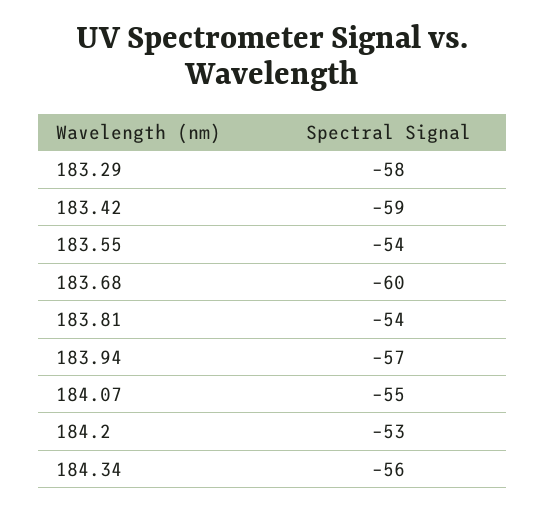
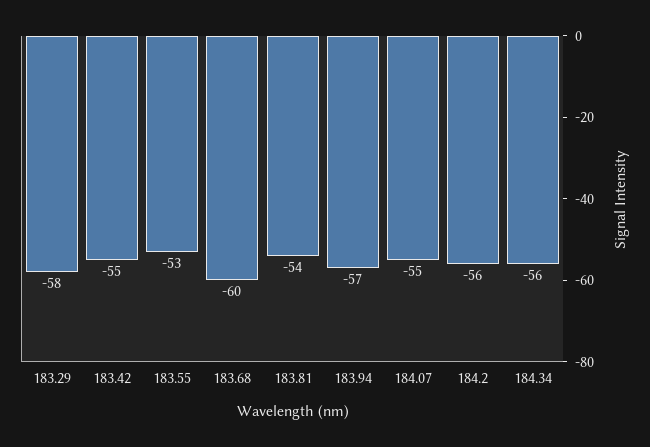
  {
    "183.29": -58,
-   "183.42": -59,
+   "183.42": -55,
-   "183.55": -54,
+   "183.55": -53,
    "183.68": -60,
    "183.81": -54,
    "183.94": -57,
    "184.07": -55,
-   "184.2": -53,
+   "184.2": -56,
    "184.34": -56
  }

